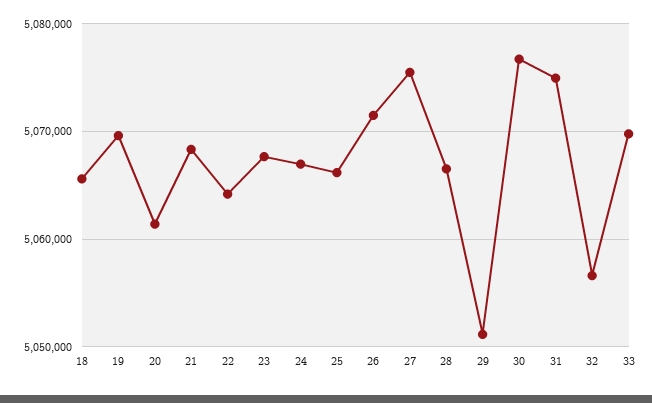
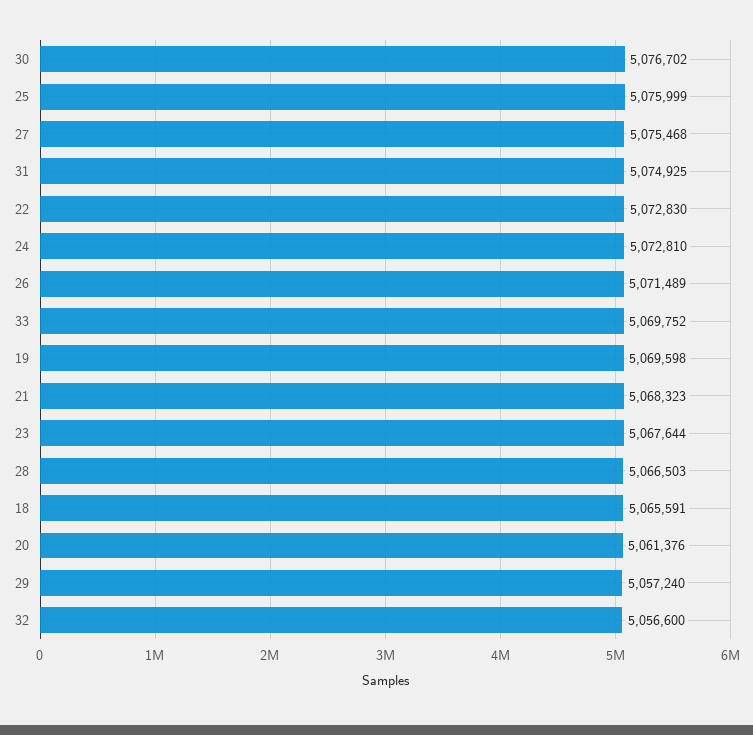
  {
    "18": 5065591,
    "19": 5069598,
    "20": 5061376,
    "21": 5068323,
-   "22": 5064000,
+   "22": 5072830,
    "23": 5067644,
-   "24": 5067000,
+   "24": 5072810,
-   "25": 5066000,
+   "25": 5075999,
    "26": 5071489,
    "27": 5075468,
    "28": 5066503,
-   "29": 5051000,
+   "29": 5057240,
    "30": 5076702,
    "31": 5074925,
    "32": 5056600,
    "33": 5069752
  }

